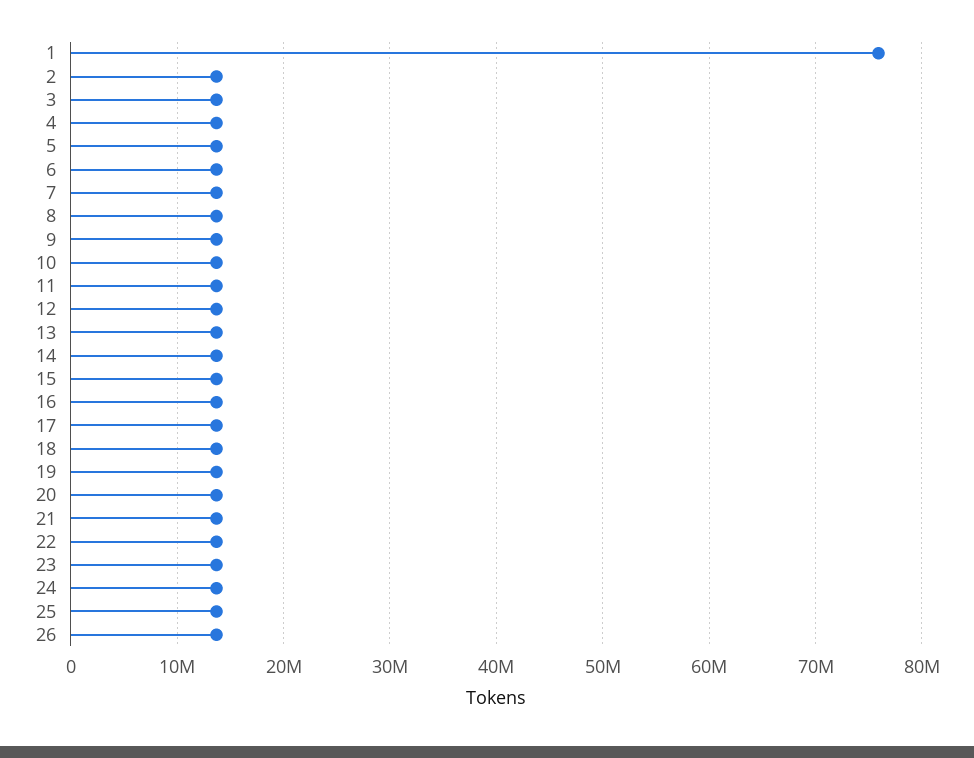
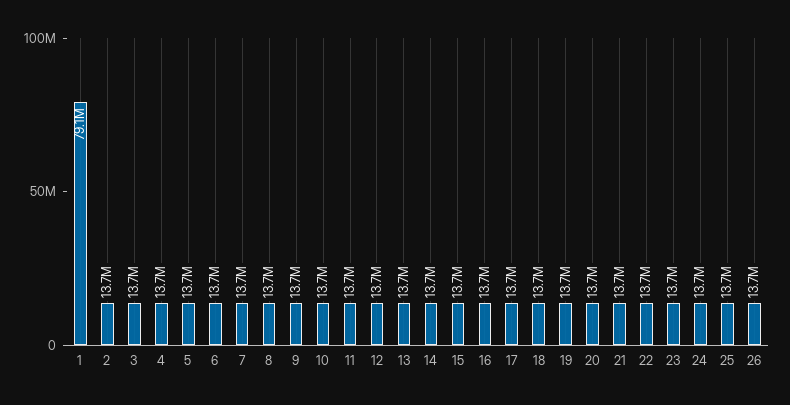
  {
-   "1": 76000000,
+   "1": 79100000,
    "2": 13700000,
    "3": 13700000,
    "4": 13700000,
    "5": 13700000,
    "6": 13700000,
    "7": 13700000,
    "8": 13700000,
    "9": 13700000,
    "10": 13700000,
    "11": 13700000,
    "12": 13700000,
    "13": 13700000,
    "14": 13700000,
    "15": 13700000,
    "16": 13700000,
    "17": 13700000,
    "18": 13700000,
    "19": 13700000,
    "20": 13700000,
    "21": 13700000,
    "22": 13700000,
    "23": 13700000,
    "24": 13700000,
    "25": 13700000,
    "26": 13700000
  }

